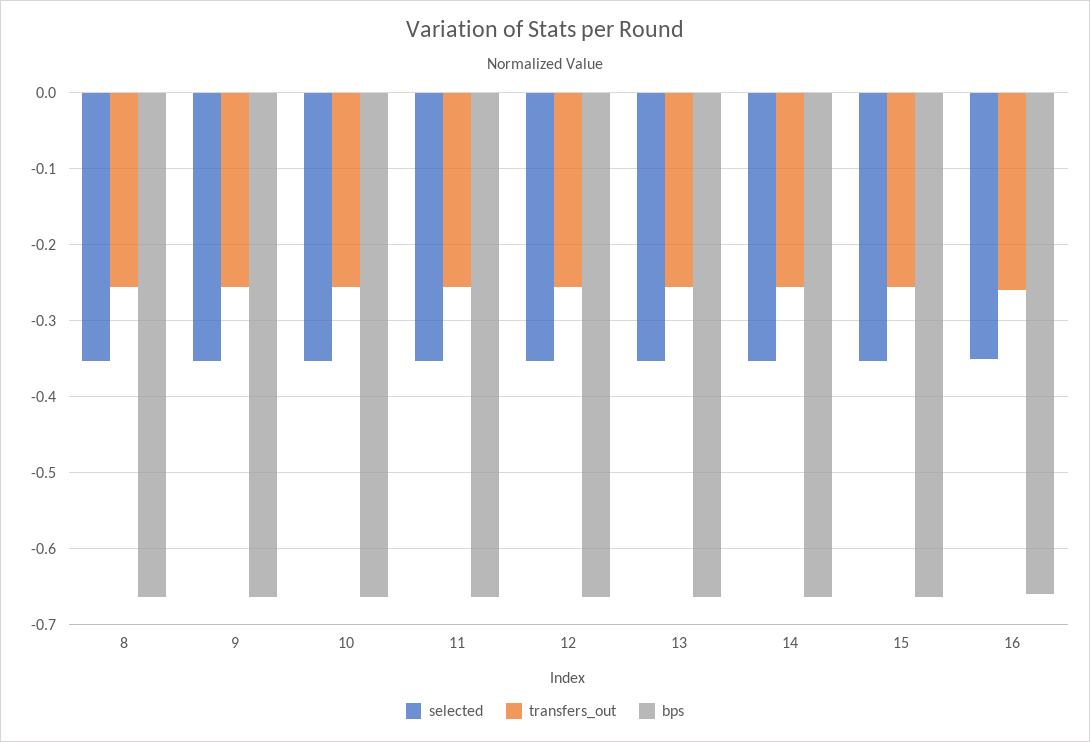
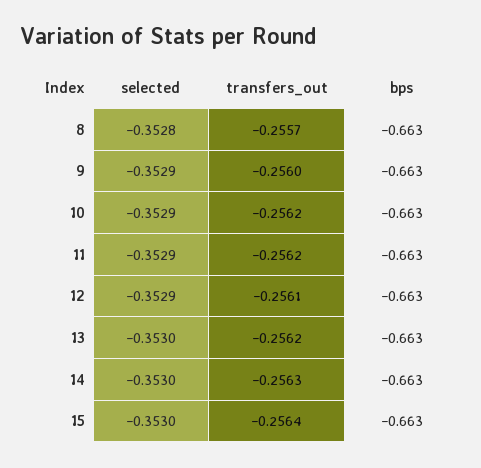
  {
    "selected": {
      "8": -0.3528,
      "9": -0.3529,
      "10": -0.3529,
      "11": -0.3529,
      "12": -0.3529,
      "13": -0.353,
      "14": -0.353,
-     "15": -0.353,
+     "15": -0.353
-     "16": -0.35
    },
    "transfers_out": {
      "8": -0.2557,
      "9": -0.256,
      "10": -0.2562,
      "11": -0.2562,
      "12": -0.2561,
      "13": -0.2562,
      "14": -0.2563,
-     "15": -0.2564,
+     "15": -0.2564
-     "16": -0.26
    },
    "bps": {
      "8": -0.663,
      "9": -0.663,
      "10": -0.663,
      "11": -0.663,
      "12": -0.663,
      "13": -0.663,
      "14": -0.663,
-     "15": -0.663,
+     "15": -0.663
-     "16": -0.66
    }
  }

